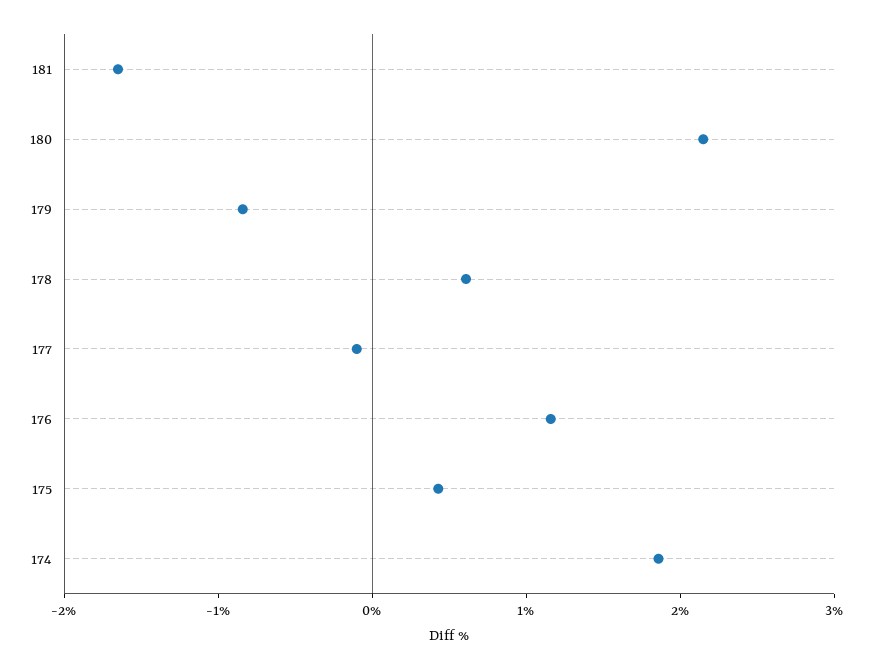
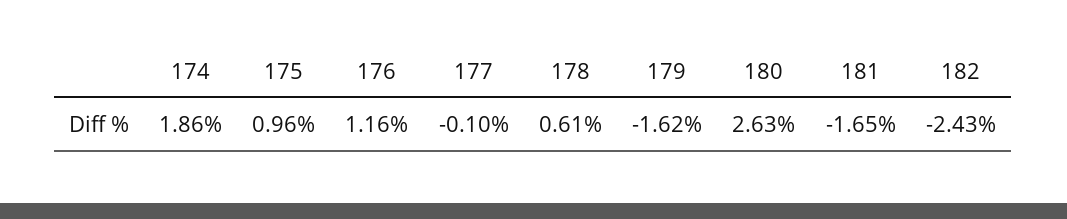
  {
    "181": -1.65,
-   "180": 2.2,
+   "180": 2.63,
-   "179": -0.8,
+   "179": -1.62,
    "178": 0.61,
    "177": -0.1,
    "176": 1.16,
-   "175": 0.4,
+   "175": 0.96,
-   "174": 1.86
+   "174": 1.86,
+   "182": -2.43
  }

